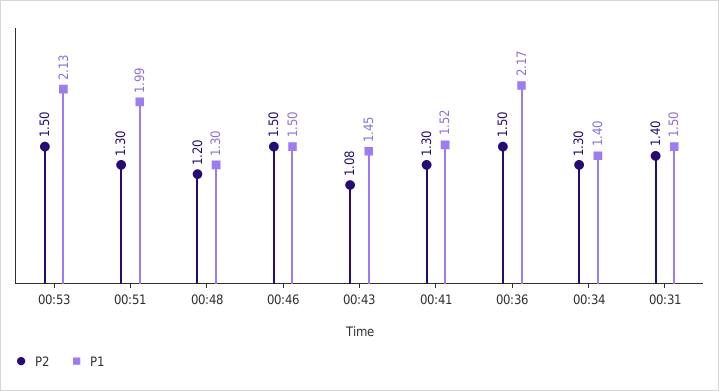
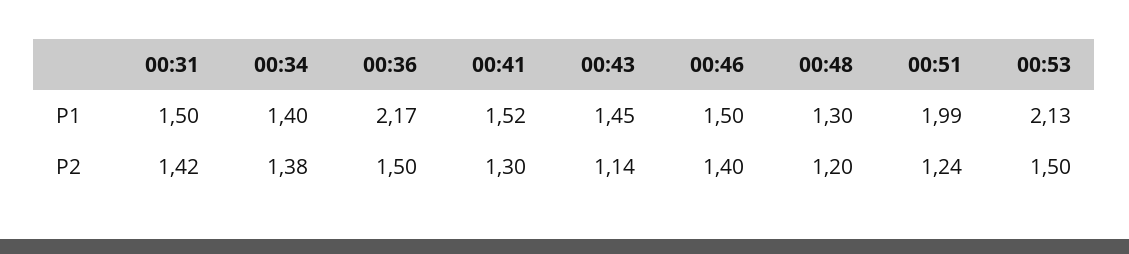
  {
    "P2": {
      "00:53": 1.5,
-     "00:51": 1.3,
+     "00:51": 1.24,
      "00:48": 1.2,
-     "00:46": 1.5,
+     "00:46": 1.4,
-     "00:43": 1.08,
+     "00:43": 1.14,
      "00:41": 1.3,
      "00:36": 1.5,
-     "00:34": 1.3,
+     "00:34": 1.38,
-     "00:31": 1.4
+     "00:31": 1.42
    },
    "P1": {
      "00:53": 2.13,
      "00:51": 1.99,
      "00:48": 1.3,
      "00:46": 1.5,
      "00:43": 1.45,
      "00:41": 1.52,
      "00:36": 2.17,
      "00:34": 1.4,
      "00:31": 1.5
    }
  }

